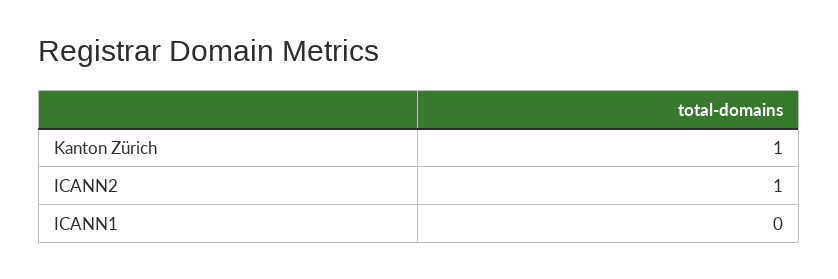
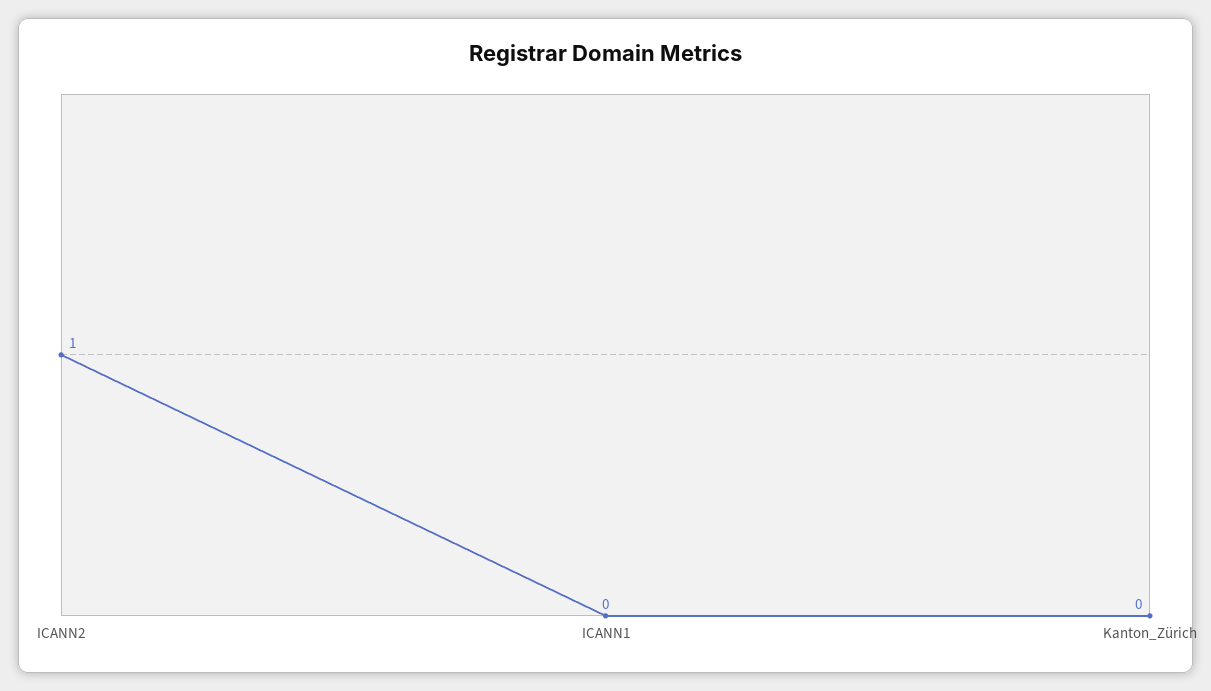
  {
-   "Kanton Zürich": 1,
+   "Kanton Zürich": 0,
    "ICANN2": 1,
    "ICANN1": 0
  }

